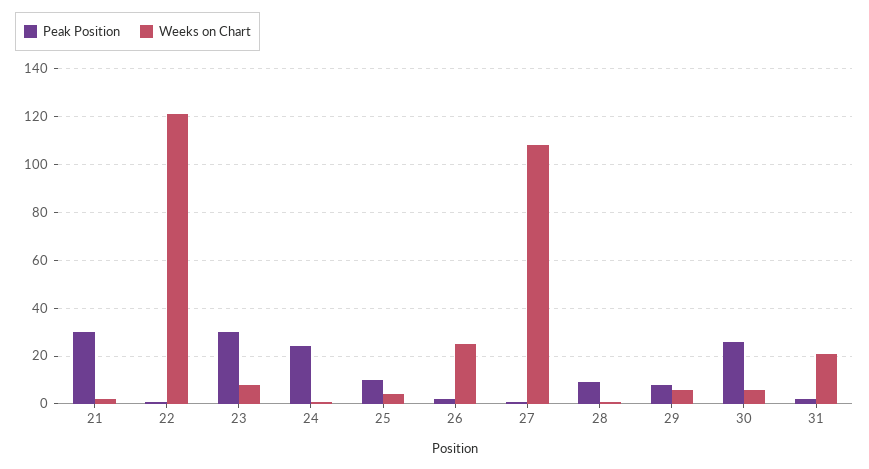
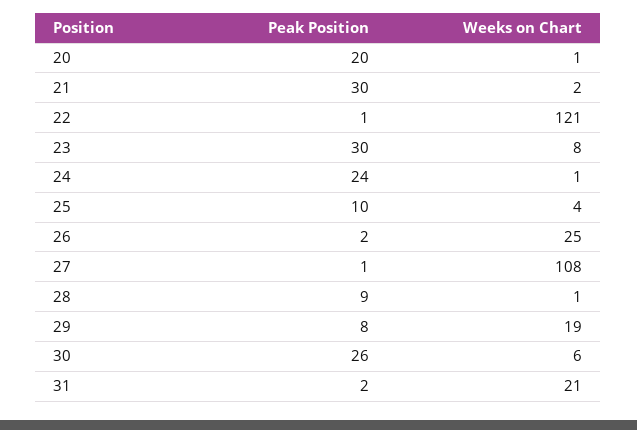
  {
    "Peak Position": {
      "21": 30,
      "22": 1,
      "23": 30,
      "24": 24,
      "25": 10,
      "26": 2,
      "27": 1,
      "28": 9,
      "29": 8,
      "30": 26,
-     "31": 2
+     "31": 2,
+     "20": 20
    },
    "Weeks on Chart": {
      "21": 2,
      "22": 121,
      "23": 8,
      "24": 1,
      "25": 4,
      "26": 25,
      "27": 108,
      "28": 1,
-     "29": 5,
+     "29": 19,
      "30": 6,
-     "31": 21
+     "31": 21,
+     "20": 1
    }
  }

